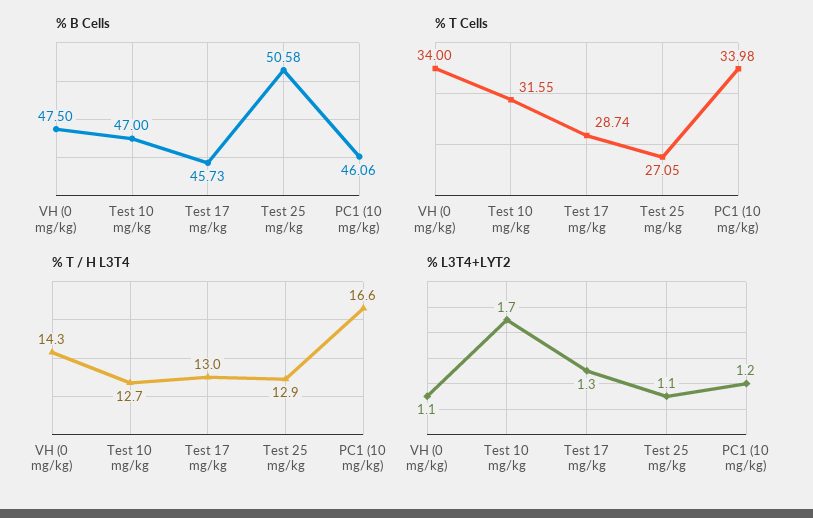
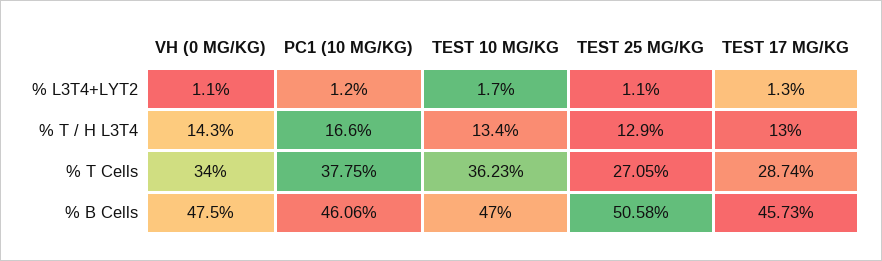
  {
    "% B Cells": {
      "VH (0 mg/kg)": 47.5,
      "Test 10 mg/kg": 47,
      "Test 17 mg/kg": 45.73,
      "Test 25 mg/kg": 50.58,
      "PC1 (10 mg/kg)": 46.06
    },
    "% T Cells": {
      "VH (0 mg/kg)": 34,
-     "Test 10 mg/kg": 31.55,
+     "Test 10 mg/kg": 36.23,
      "Test 17 mg/kg": 28.74,
      "Test 25 mg/kg": 27.05,
-     "PC1 (10 mg/kg)": 33.98
+     "PC1 (10 mg/kg)": 37.75
    },
    "% T / H L3T4": {
      "VH (0 mg/kg)": 14.3,
-     "Test 10 mg/kg": 12.7,
+     "Test 10 mg/kg": 13.4,
      "Test 17 mg/kg": 13,
      "Test 25 mg/kg": 12.9,
      "PC1 (10 mg/kg)": 16.6
    },
    "% L3T4+LYT2": {
      "VH (0 mg/kg)": 1.1,
      "Test 10 mg/kg": 1.7,
      "Test 17 mg/kg": 1.3,
      "Test 25 mg/kg": 1.1,
      "PC1 (10 mg/kg)": 1.2
    }
  }

